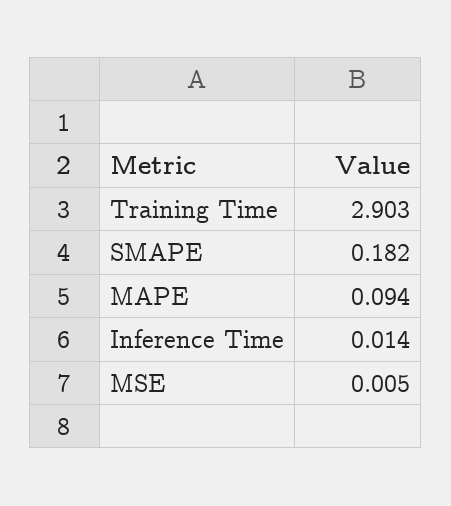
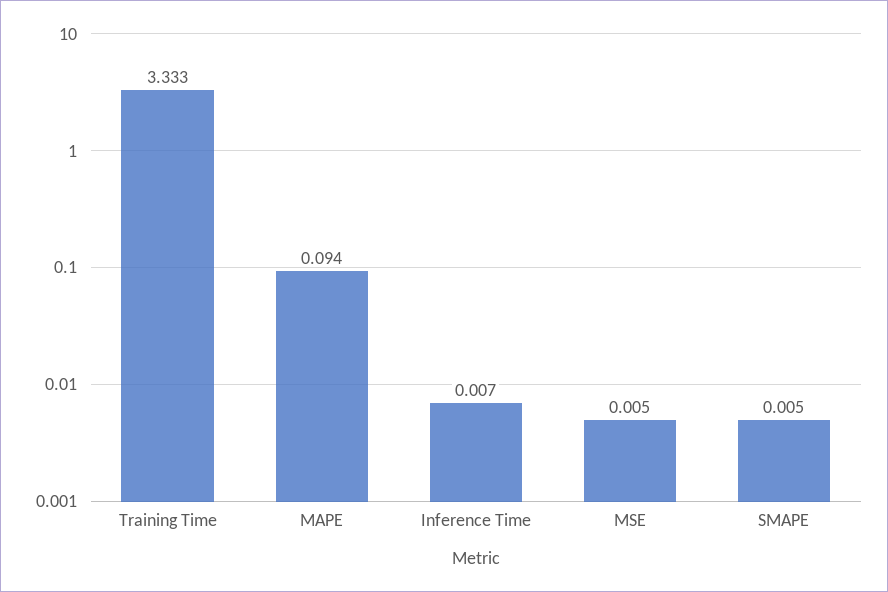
  {
-   "Training Time": 2.903,
+   "Training Time": 3.333,
-   "SMAPE": 0.182,
+   "SMAPE": 0.005,
    "MAPE": 0.094,
-   "Inference Time": 0.014,
+   "Inference Time": 0.007,
    "MSE": 0.005
  }

